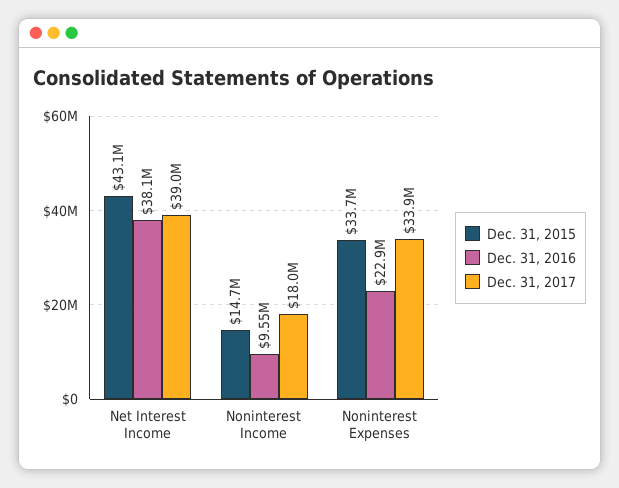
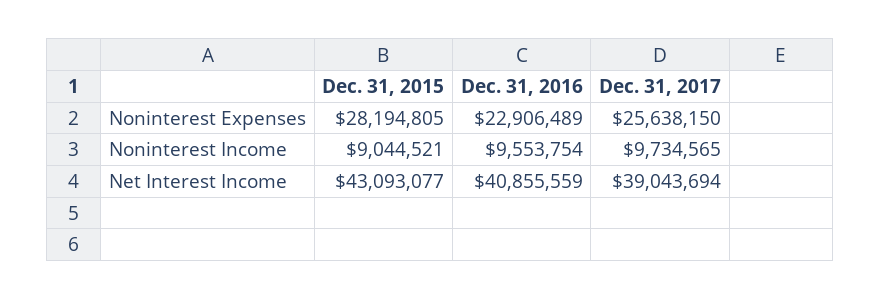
  {
    "Dec. 31, 2015": {
      "Net Interest Income": 43093077,
-     "Noninterest Income": 14700000,
+     "Noninterest Income": 9044521,
-     "Noninterest Expenses": 33700000
+     "Noninterest Expenses": 28194805
    },
    "Dec. 31, 2016": {
-     "Net Interest Income": 38100000,
+     "Net Interest Income": 40855559,
      "Noninterest Income": 9553754,
      "Noninterest Expenses": 22906489
    },
    "Dec. 31, 2017": {
      "Net Interest Income": 39043694,
-     "Noninterest Income": 18000000,
+     "Noninterest Income": 9734565,
-     "Noninterest Expenses": 33900000
+     "Noninterest Expenses": 25638150
    }
  }

